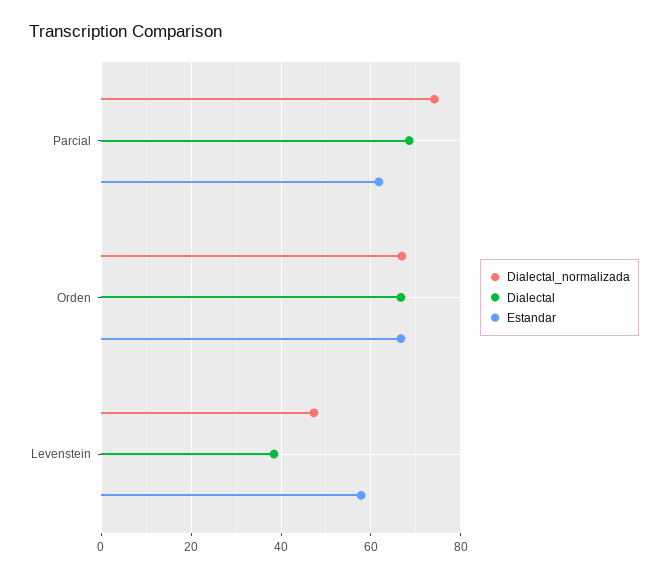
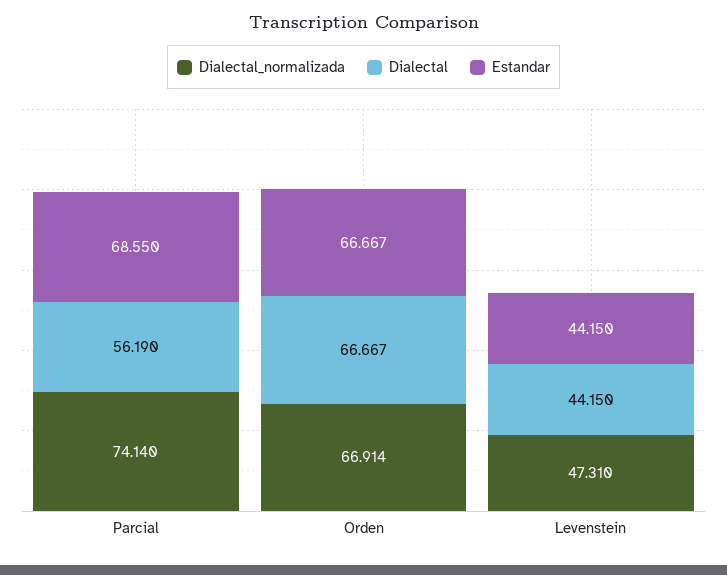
  {
    "Dialectal_normalizada": {
      "Parcial": 74.14,
      "Orden": 66.914,
      "Levenstein": 47.31
    },
    "Dialectal": {
-     "Parcial": 68,
+     "Parcial": 56.19,
      "Orden": 66.667,
-     "Levenstein": 38
+     "Levenstein": 44.15
    },
    "Estandar": {
-     "Parcial": 62,
+     "Parcial": 68.55,
      "Orden": 66.667,
-     "Levenstein": 58
+     "Levenstein": 44.15
    }
  }

